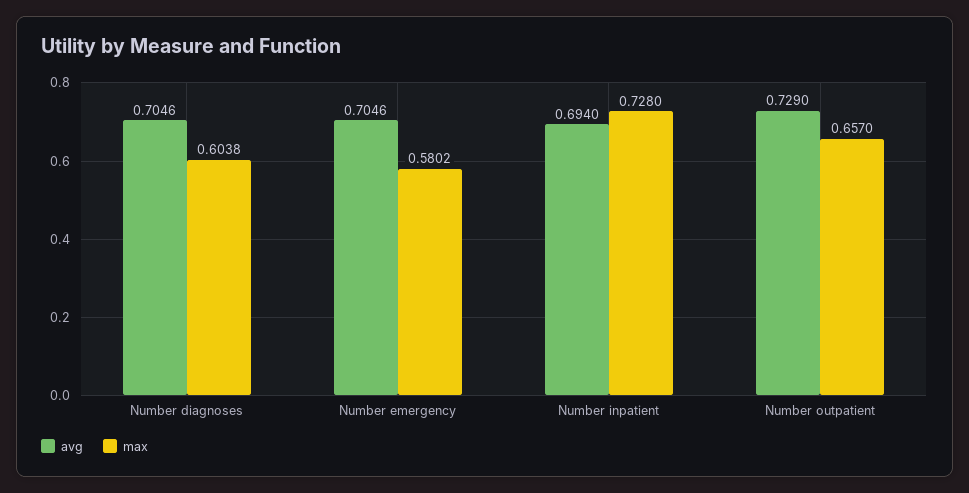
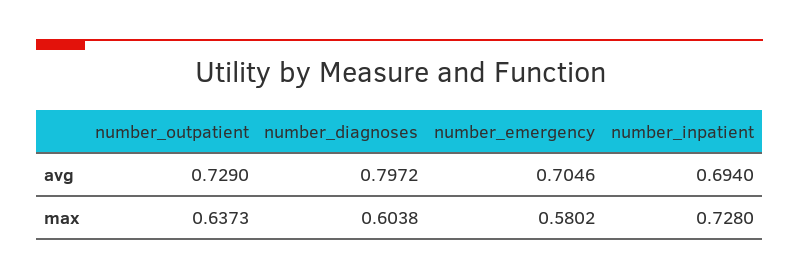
  {
    "avg": {
-     "Number diagnoses": 0.7046,
+     "Number diagnoses": 0.7972,
      "Number emergency": 0.7046,
      "Number inpatient": 0.694,
      "Number outpatient": 0.729
    },
    "max": {
      "Number diagnoses": 0.6038,
      "Number emergency": 0.5802,
      "Number inpatient": 0.728,
-     "Number outpatient": 0.657
+     "Number outpatient": 0.6373
    }
  }

